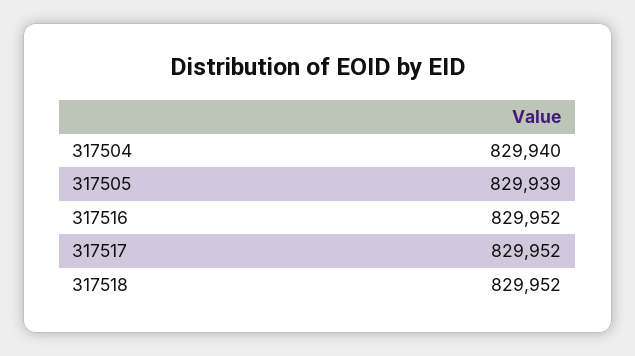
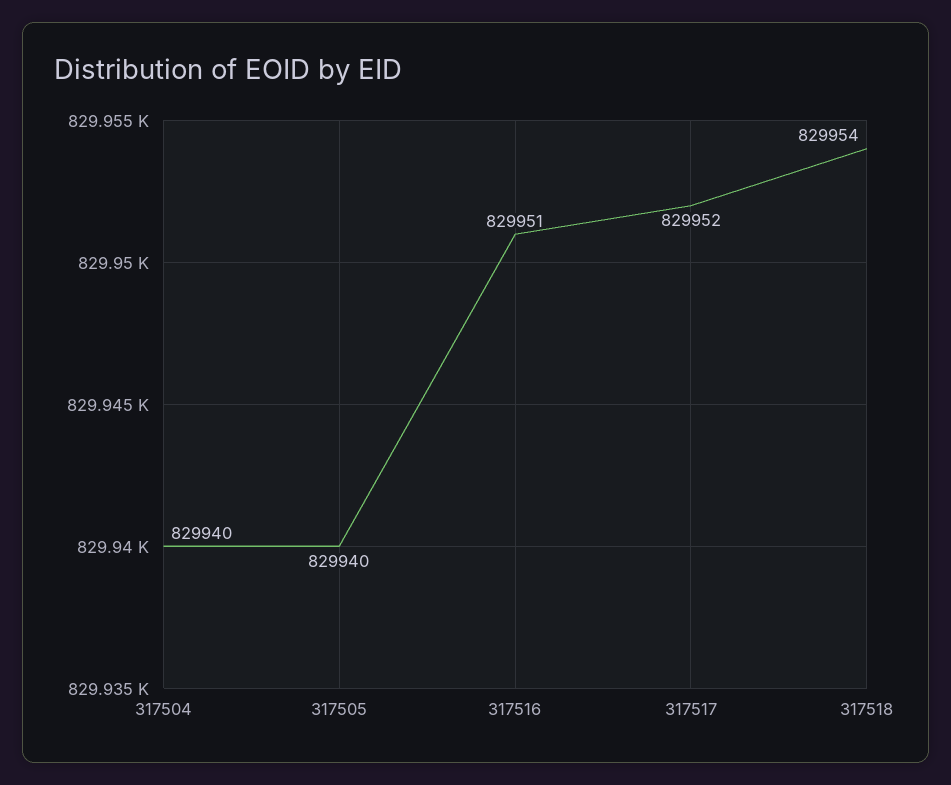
  {
    "317504": 829940,
-   "317505": 829939,
+   "317505": 829940,
-   "317516": 829952,
+   "317516": 829951,
    "317517": 829952,
-   "317518": 829952
+   "317518": 829954
  }

